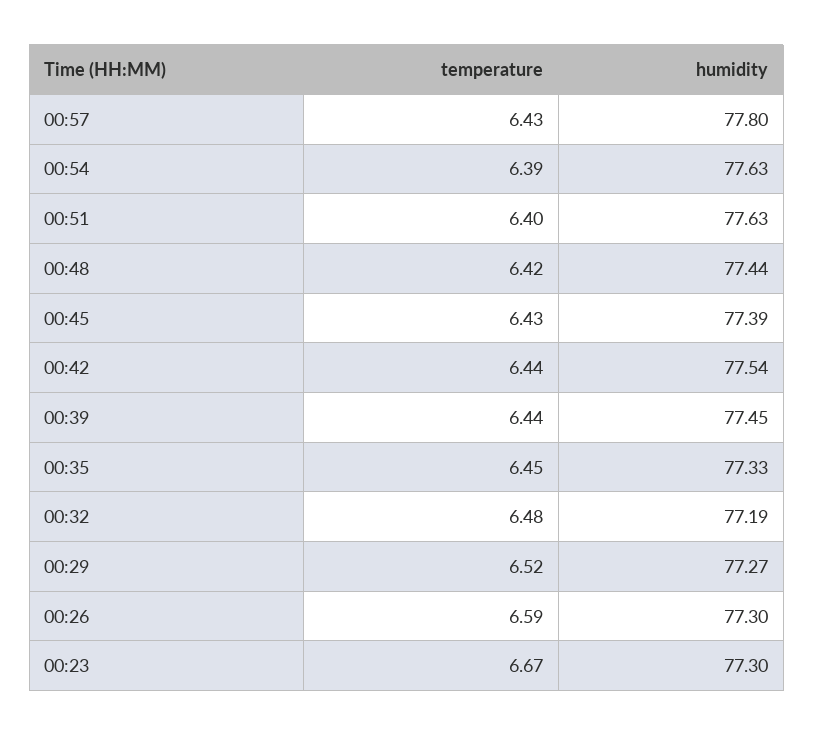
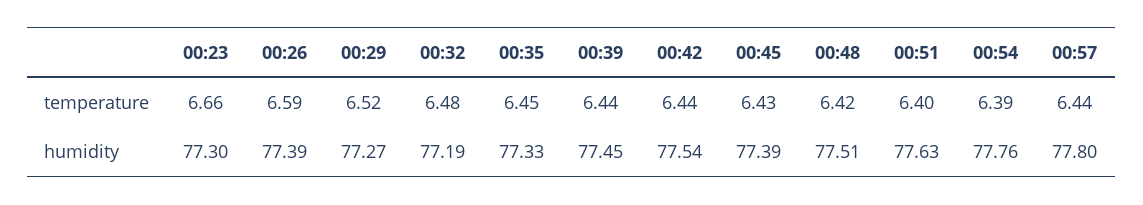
  {
    "temperature": {
-     "00:57": 6.43,
+     "00:57": 6.44,
      "00:54": 6.39,
      "00:51": 6.4,
      "00:48": 6.42,
      "00:45": 6.43,
      "00:42": 6.44,
      "00:39": 6.44,
      "00:35": 6.45,
      "00:32": 6.48,
      "00:29": 6.52,
      "00:26": 6.59,
-     "00:23": 6.67
+     "00:23": 6.66
    },
    "humidity": {
      "00:57": 77.8,
-     "00:54": 77.63,
+     "00:54": 77.76,
      "00:51": 77.63,
-     "00:48": 77.44,
+     "00:48": 77.51,
      "00:45": 77.39,
      "00:42": 77.54,
      "00:39": 77.45,
      "00:35": 77.33,
      "00:32": 77.19,
      "00:29": 77.27,
-     "00:26": 77.3,
+     "00:26": 77.39,
      "00:23": 77.3
    }
  }

